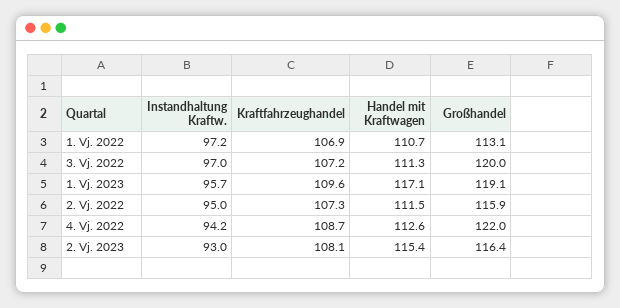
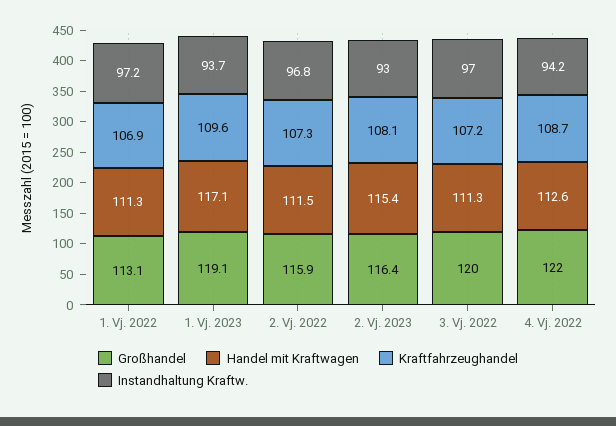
  {
    "Instandhaltung Kraftw.": {
      "1. Vj. 2022": 97.2,
      "3. Vj. 2022": 97,
-     "1. Vj. 2023": 95.7,
+     "1. Vj. 2023": 93.7,
-     "2. Vj. 2022": 95,
+     "2. Vj. 2022": 96.8,
      "4. Vj. 2022": 94.2,
      "2. Vj. 2023": 93
    },
    "Kraftfahrzeughandel": {
      "1. Vj. 2022": 106.9,
      "3. Vj. 2022": 107.2,
      "1. Vj. 2023": 109.6,
      "2. Vj. 2022": 107.3,
      "4. Vj. 2022": 108.7,
      "2. Vj. 2023": 108.1
    },
    "Handel mit Kraftwagen": {
-     "1. Vj. 2022": 110.7,
+     "1. Vj. 2022": 111.3,
      "3. Vj. 2022": 111.3,
      "1. Vj. 2023": 117.1,
      "2. Vj. 2022": 111.5,
      "4. Vj. 2022": 112.6,
      "2. Vj. 2023": 115.4
    },
    "Großhandel": {
      "1. Vj. 2022": 113.1,
      "3. Vj. 2022": 120,
      "1. Vj. 2023": 119.1,
      "2. Vj. 2022": 115.9,
      "4. Vj. 2022": 122,
      "2. Vj. 2023": 116.4
    }
  }

